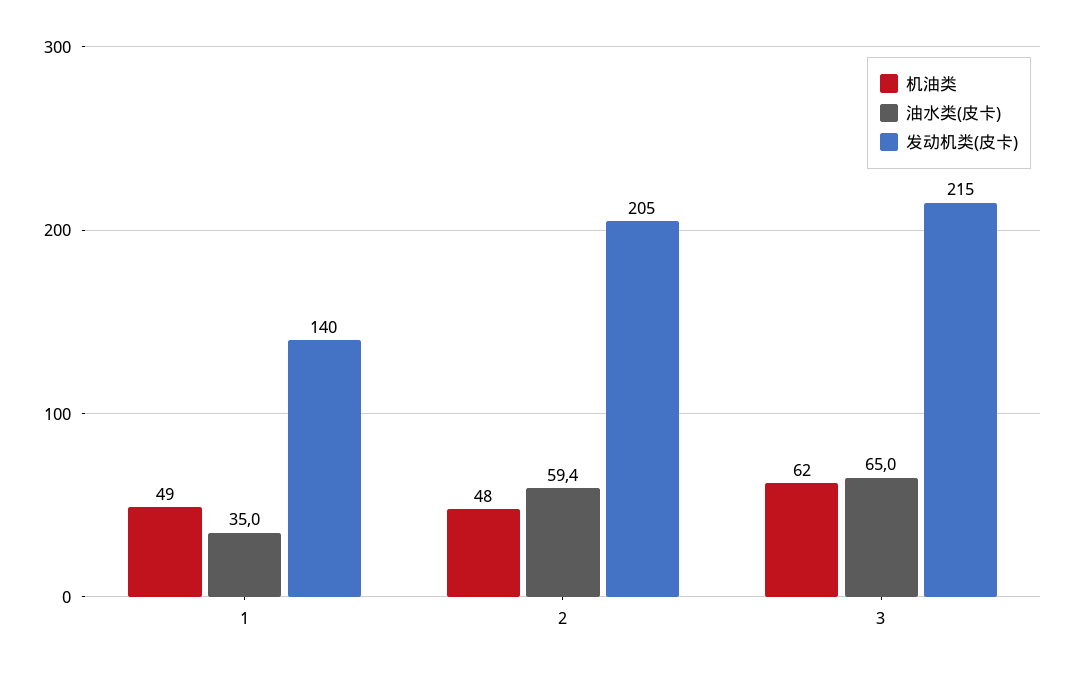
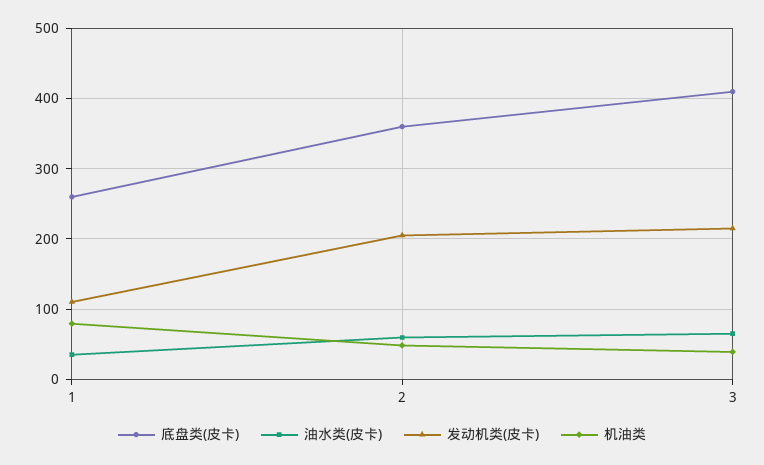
  {
    "机油类": {
-     "1": 49,
+     "1": 80,
      "2": 48,
-     "3": 62
+     "3": 40
    },
    "油水类(皮卡)": {
      "1": 35,
      "2": 59.4,
      "3": 65
    },
    "发动机类(皮卡)": {
-     "1": 140,
+     "1": 110,
      "2": 205,
      "3": 215
-   }
+   },
+   "底盘类(皮卡)": {
+     "1": 260,
+     "2": 360,
+     "3": 410
+   }
  }

